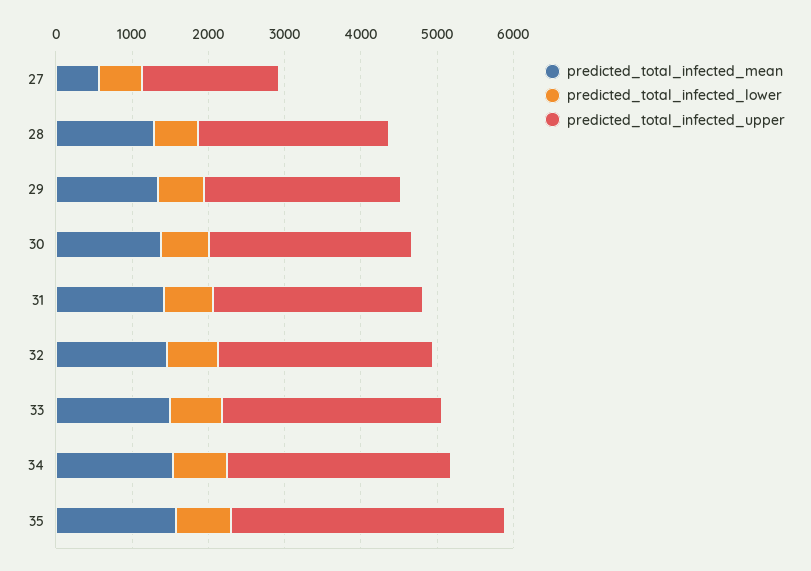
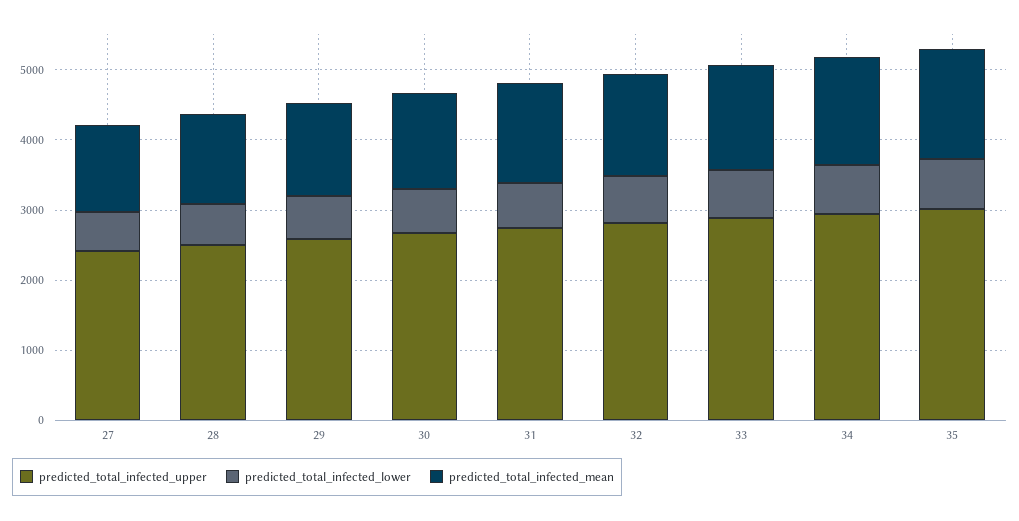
  {
    "predicted_total_infected_mean": {
-     "27": 600,
+     "27": 1200,
      "28": 1200,
      "29": 1400,
      "30": 1400,
      "31": 1400,
      "32": 1400,
      "33": 1600,
      "34": 1600,
      "35": 1600
    },
    "predicted_total_infected_lower": {
      "27": 600,
      "28": 600,
      "29": 600,
      "30": 600,
      "31": 600,
      "32": 600,
      "33": 600,
      "34": 800,
      "35": 800
    },
    "predicted_total_infected_upper": {
-     "27": 1800,
+     "27": 2400,
      "28": 2600,
      "29": 2600,
      "30": 2600,
      "31": 2800,
      "32": 2800,
      "33": 2800,
      "34": 3000,
-     "35": 3600
+     "35": 3000
    }
  }

